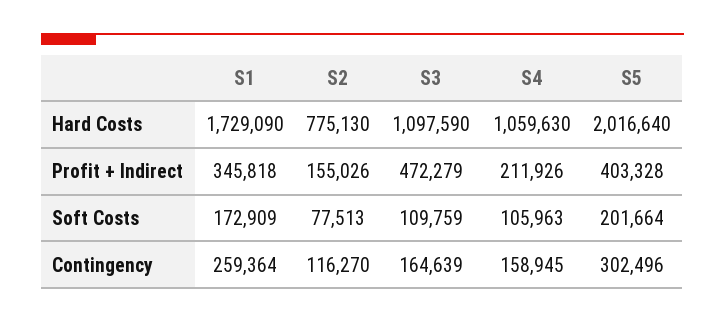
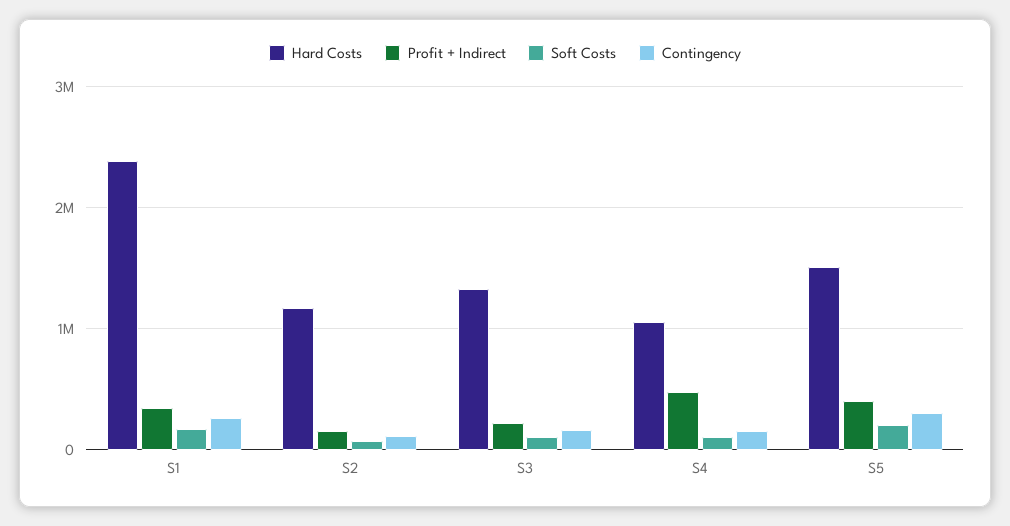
  {
    "Hard Costs": {
-     "S1": 1729090,
+     "S1": 2400000,
-     "S2": 775130,
+     "S2": 1200000,
-     "S3": 1097590,
+     "S3": 1300000,
      "S4": 1059630,
-     "S5": 2016640
+     "S5": 1500000
    },
    "Profit + Indirect": {
      "S1": 345818,
      "S2": 155026,
-     "S3": 472279,
+     "S3": 200000,
-     "S4": 211926,
+     "S4": 500000,
      "S5": 403328
    },
    "Soft Costs": {
      "S1": 172909,
      "S2": 77513,
      "S3": 109759,
      "S4": 105963,
      "S5": 201664
    },
    "Contingency": {
      "S1": 259364,
      "S2": 116270,
      "S3": 164639,
      "S4": 158945,
      "S5": 302496
    }
  }

